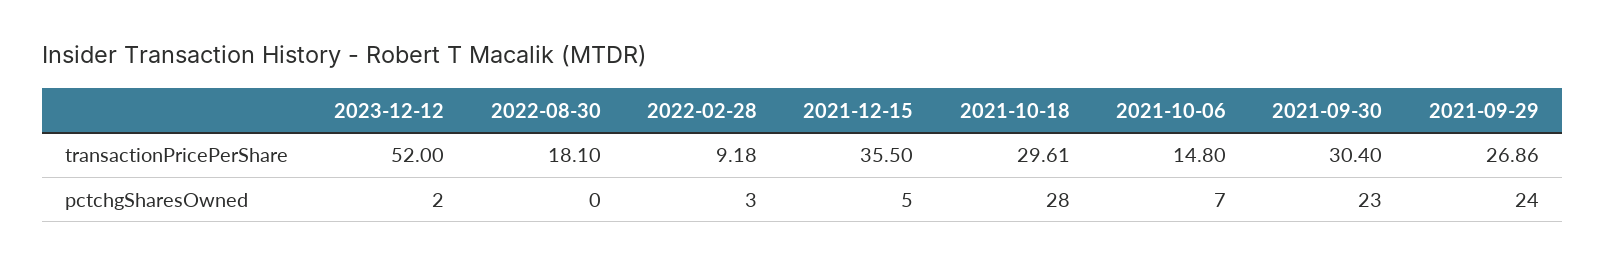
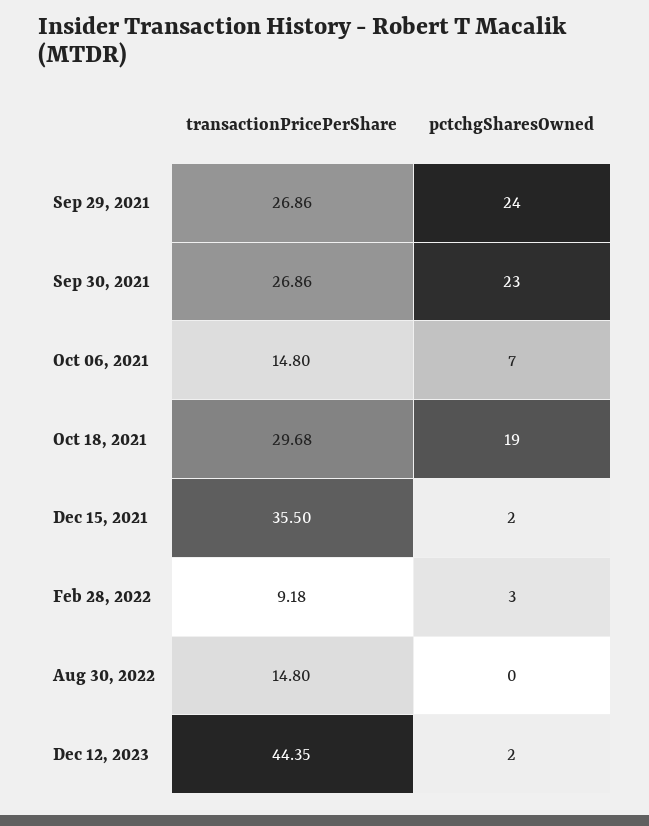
  {
    "2023-12-12": {
-     "transactionPricePerShare": 52,
+     "transactionPricePerShare": 44.35,
      "pctchgSharesOwned": 2
    },
    "2022-08-30": {
-     "transactionPricePerShare": 18.1,
+     "transactionPricePerShare": 14.8,
      "pctchgSharesOwned": 0
    },
    "2022-02-28": {
      "transactionPricePerShare": 9.18,
      "pctchgSharesOwned": 3
    },
    "2021-12-15": {
      "transactionPricePerShare": 35.5,
-     "pctchgSharesOwned": 5
+     "pctchgSharesOwned": 2
    },
    "2021-10-18": {
-     "transactionPricePerShare": 29.61,
+     "transactionPricePerShare": 29.68,
-     "pctchgSharesOwned": 28
+     "pctchgSharesOwned": 19
    },
    "2021-10-06": {
      "transactionPricePerShare": 14.8,
      "pctchgSharesOwned": 7
    },
    "2021-09-30": {
-     "transactionPricePerShare": 30.4,
+     "transactionPricePerShare": 26.86,
      "pctchgSharesOwned": 23
    },
    "2021-09-29": {
      "transactionPricePerShare": 26.86,
      "pctchgSharesOwned": 24
    }
  }

